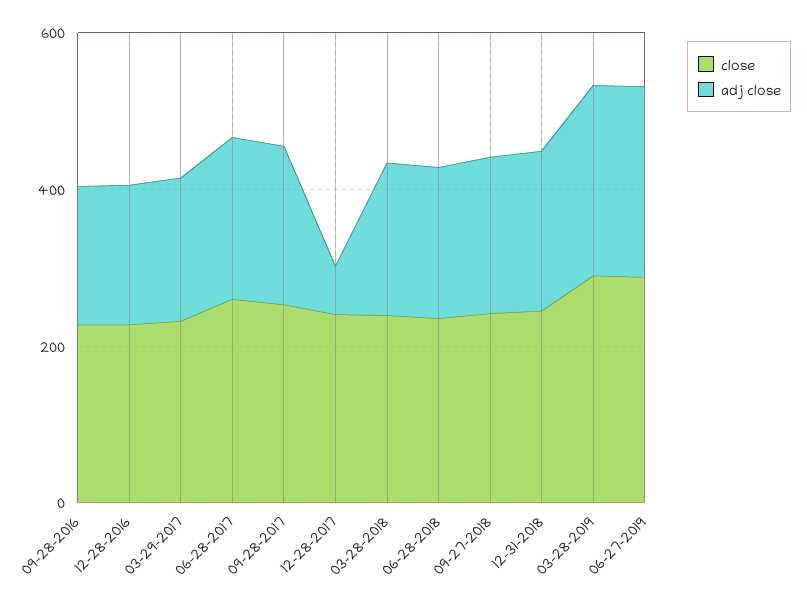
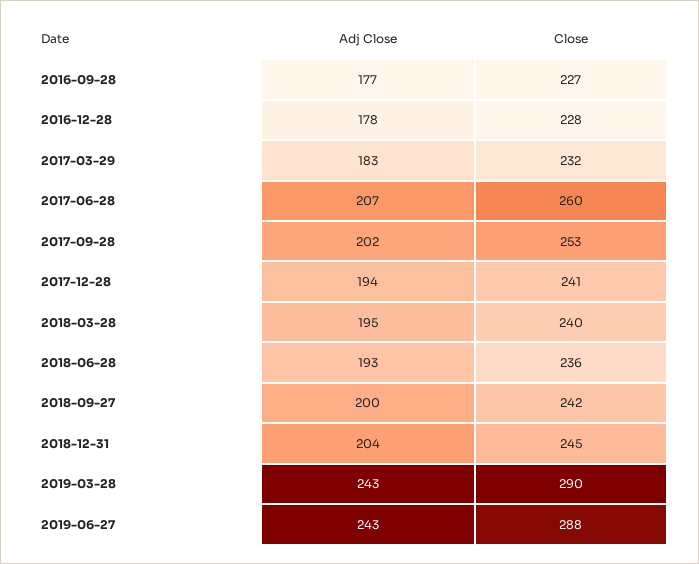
  {
    "close": {
      "09-28-2016": 227,
      "12-28-2016": 228,
      "03-29-2017": 232,
      "06-28-2017": 260,
      "09-28-2017": 253,
      "12-28-2017": 241,
      "03-28-2018": 240,
      "06-28-2018": 236,
      "09-27-2018": 242,
      "12-31-2018": 245,
      "03-28-2019": 290,
      "06-27-2019": 288
    },
    "adj close": {
      "09-28-2016": 177,
      "12-28-2016": 178,
      "03-29-2017": 183,
      "06-28-2017": 207,
      "09-28-2017": 202,
-     "12-28-2017": 50,
+     "12-28-2017": 194,
      "03-28-2018": 195,
      "06-28-2018": 193,
      "09-27-2018": 200,
      "12-31-2018": 204,
      "03-28-2019": 243,
      "06-27-2019": 243
    }
  }

